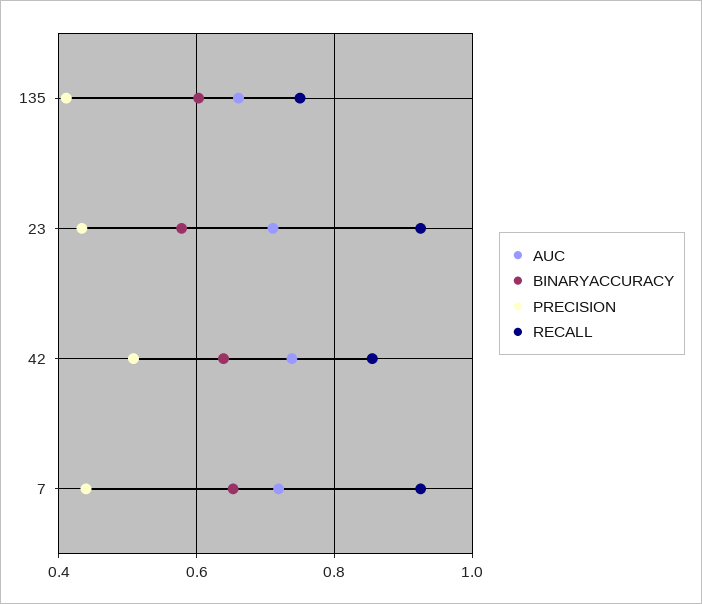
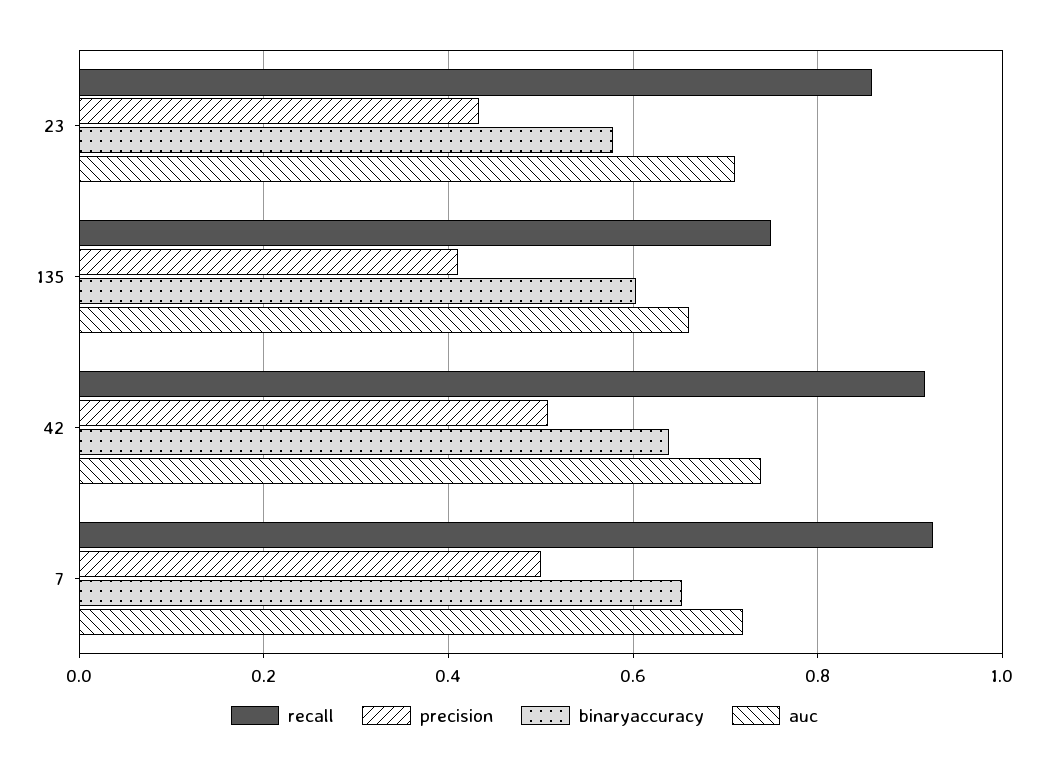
  {
    "AUC": {
      "135": 0.66,
      "23": 0.72,
      "42": 0.74,
      "7": 0.72
    },
    "BINARYACCURACY": {
      "135": 0.6,
      "23": 0.58,
      "42": 0.64,
      "7": 0.66
    },
    "PRECISION": {
      "135": 0.42,
      "23": 0.44,
      "42": 0.5,
-     "7": 0.44
+     "7": 0.5
    },
    "RECALL": {
      "135": 0.76,
-     "23": 0.92,
+     "23": 0.86,
-     "42": 0.86,
+     "42": 0.92,
      "7": 0.92
    }
  }

